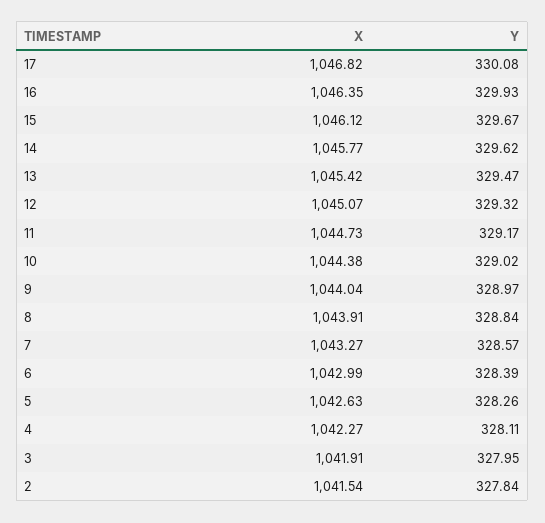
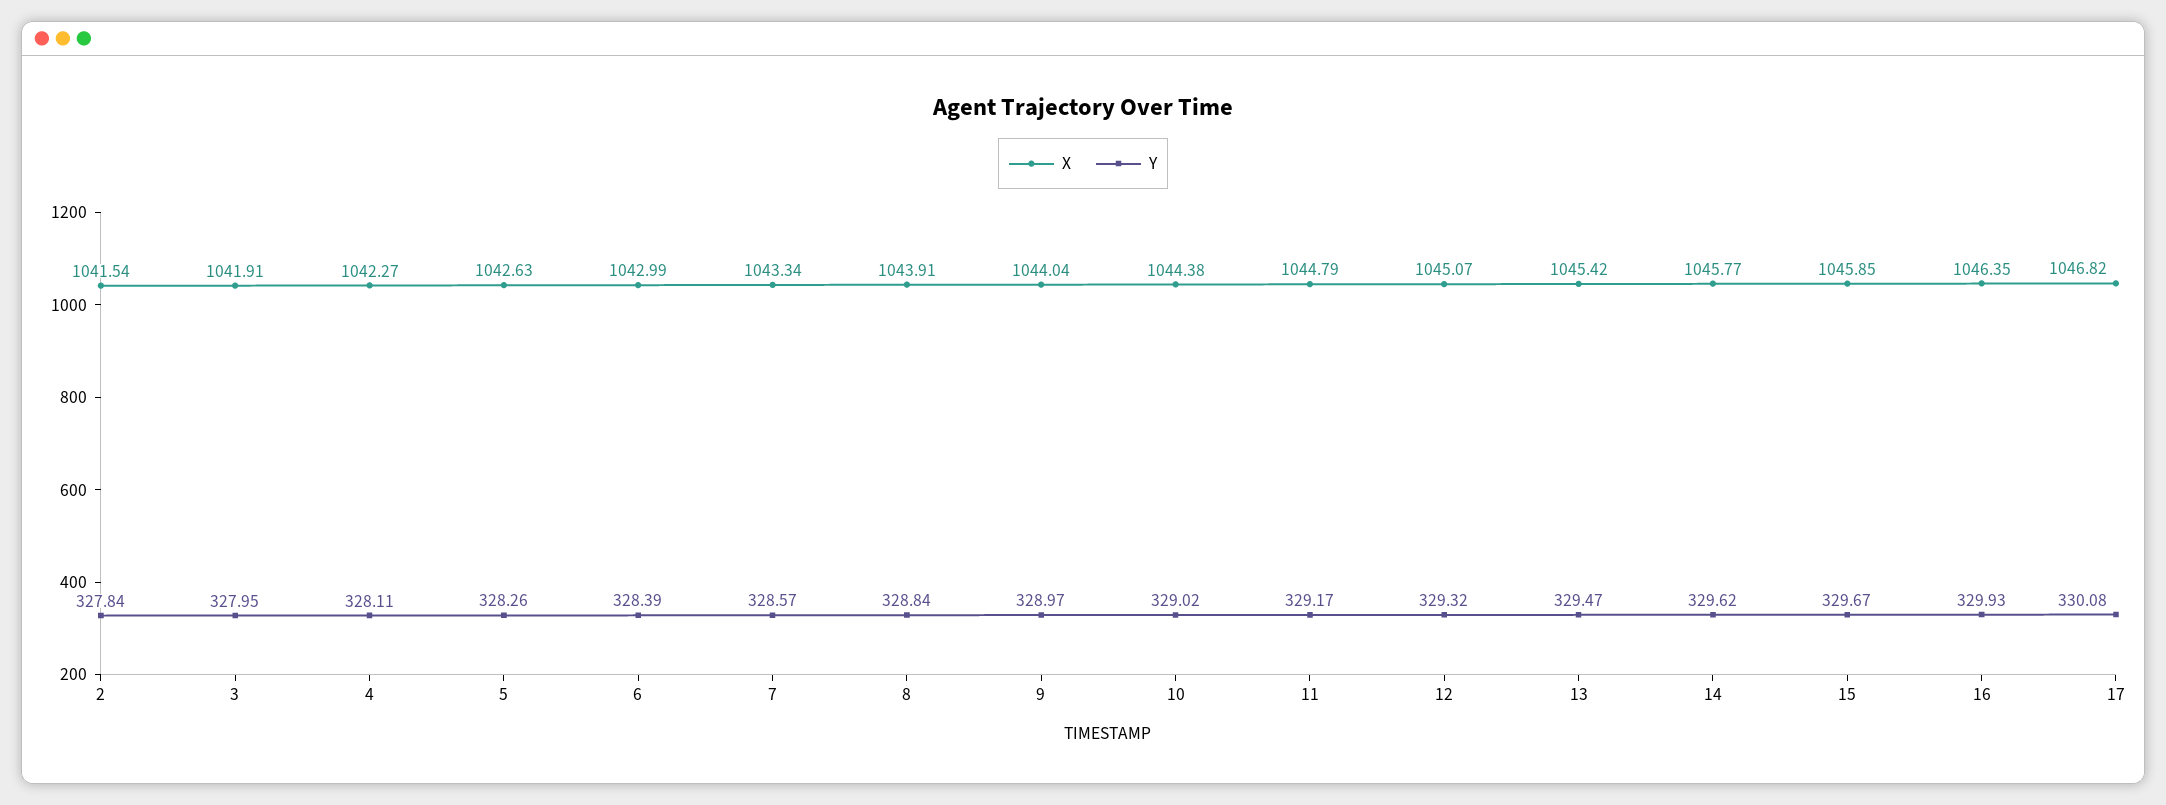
  {
    "X": {
      "17": 1046.82,
      "16": 1046.35,
-     "15": 1046.12,
+     "15": 1045.85,
      "14": 1045.77,
      "13": 1045.42,
      "12": 1045.07,
-     "11": 1044.73,
+     "11": 1044.79,
      "10": 1044.38,
      "9": 1044.04,
      "8": 1043.91,
-     "7": 1043.27,
+     "7": 1043.34,
      "6": 1042.99,
      "5": 1042.63,
      "4": 1042.27,
      "3": 1041.91,
      "2": 1041.54
    },
    "Y": {
      "17": 330.08,
      "16": 329.93,
      "15": 329.67,
      "14": 329.62,
      "13": 329.47,
      "12": 329.32,
      "11": 329.17,
      "10": 329.02,
      "9": 328.97,
      "8": 328.84,
      "7": 328.57,
      "6": 328.39,
      "5": 328.26,
      "4": 328.11,
      "3": 327.95,
      "2": 327.84
    }
  }

